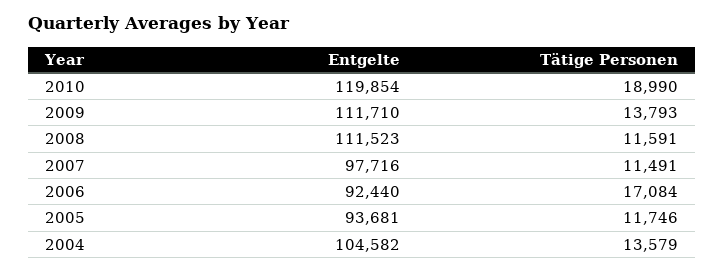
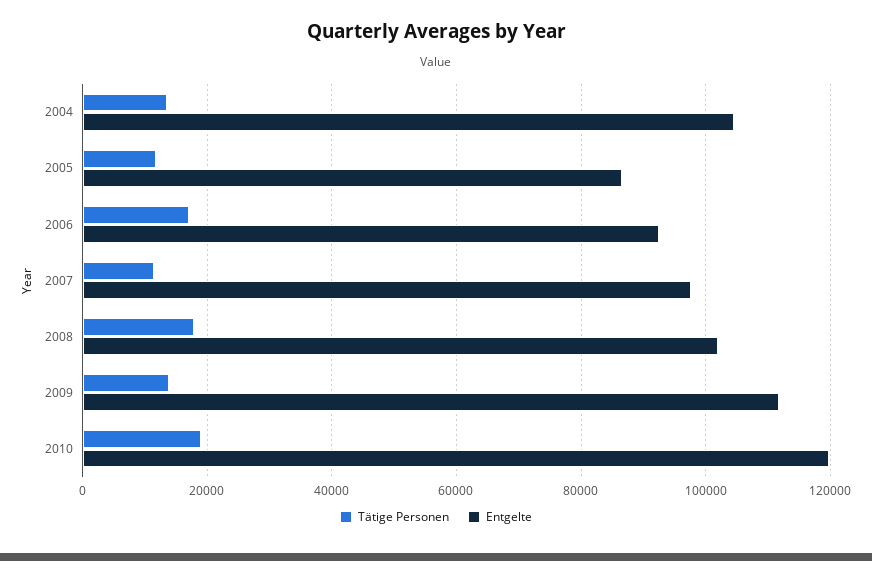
  {
    "Entgelte": {
      "2010": 119854,
      "2009": 111710,
-     "2008": 111523,
+     "2008": 102000,
      "2007": 97716,
      "2006": 92440,
-     "2005": 93681,
+     "2005": 86000,
      "2004": 104582
    },
    "Tätige Personen": {
      "2010": 18990,
      "2009": 13793,
-     "2008": 11591,
+     "2008": 18000,
      "2007": 11491,
      "2006": 17084,
      "2005": 11746,
      "2004": 13579
    }
  }

